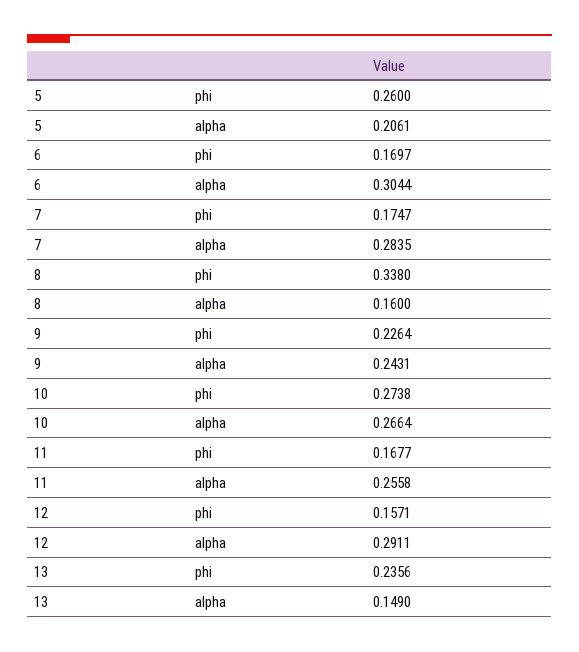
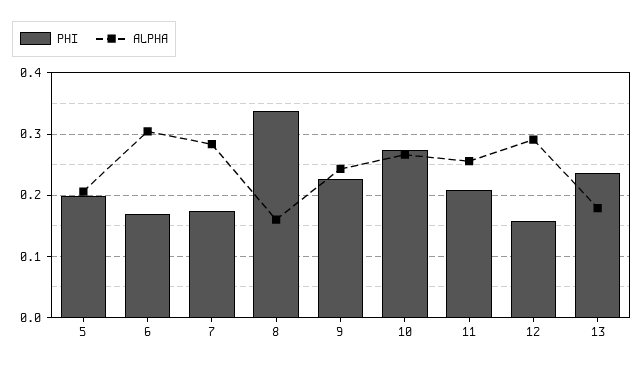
  {
    "phi": {
-     "5": 0.26,
+     "5": 0.2,
      "6": 0.1697,
      "7": 0.1747,
      "8": 0.338,
      "9": 0.2264,
      "10": 0.2738,
-     "11": 0.1677,
+     "11": 0.21,
      "12": 0.1571,
      "13": 0.2356
    },
    "alpha": {
      "5": 0.2061,
      "6": 0.3044,
      "7": 0.2835,
      "8": 0.16,
      "9": 0.2431,
      "10": 0.2664,
      "11": 0.2558,
      "12": 0.2911,
-     "13": 0.149
+     "13": 0.18
    }
  }

